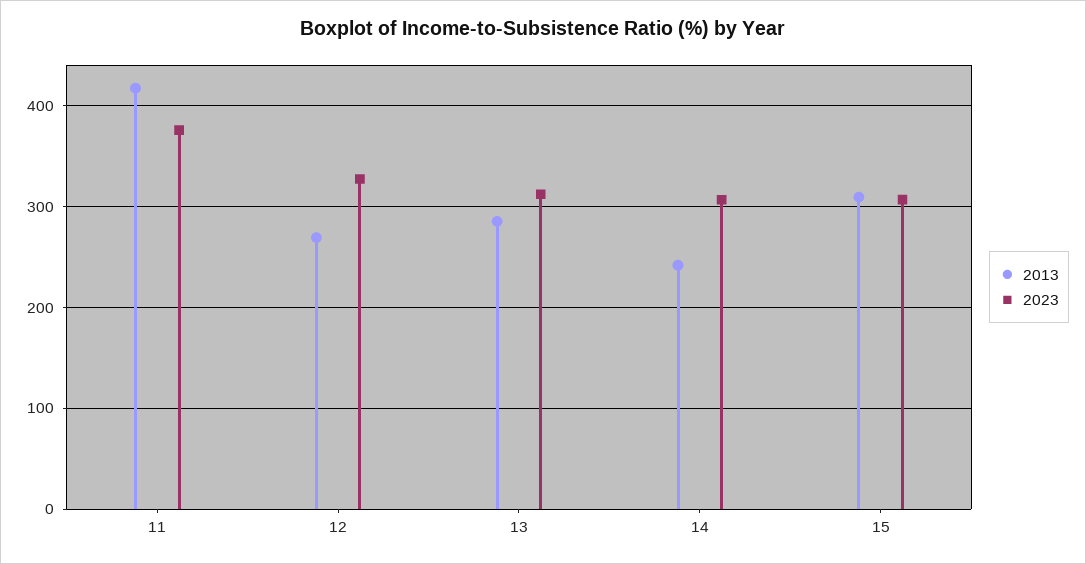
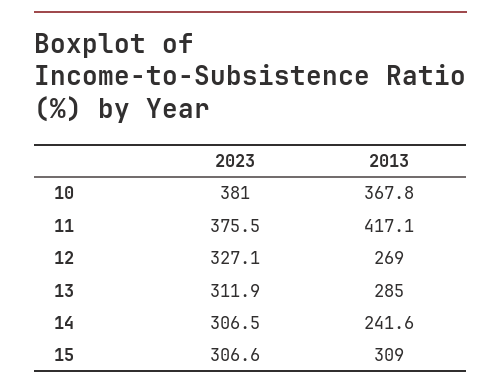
  {
    "2013": {
      "11": 417.1,
      "12": 269,
      "13": 285,
      "14": 241.6,
-     "15": 309
+     "15": 309,
+     "10": 367.8
    },
    "2023": {
      "11": 375.5,
      "12": 327.1,
      "13": 311.9,
      "14": 306.5,
-     "15": 306.6
+     "15": 306.6,
+     "10": 381
    }
  }

